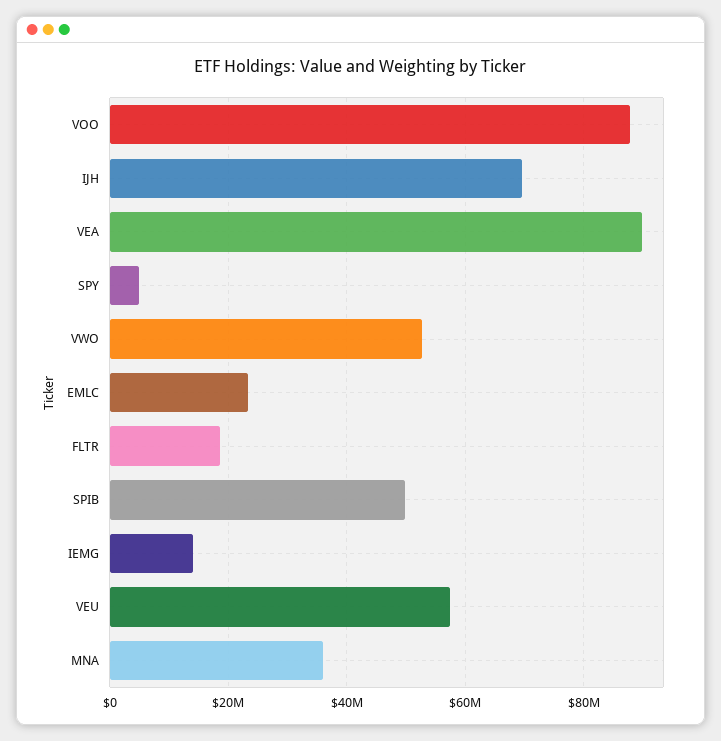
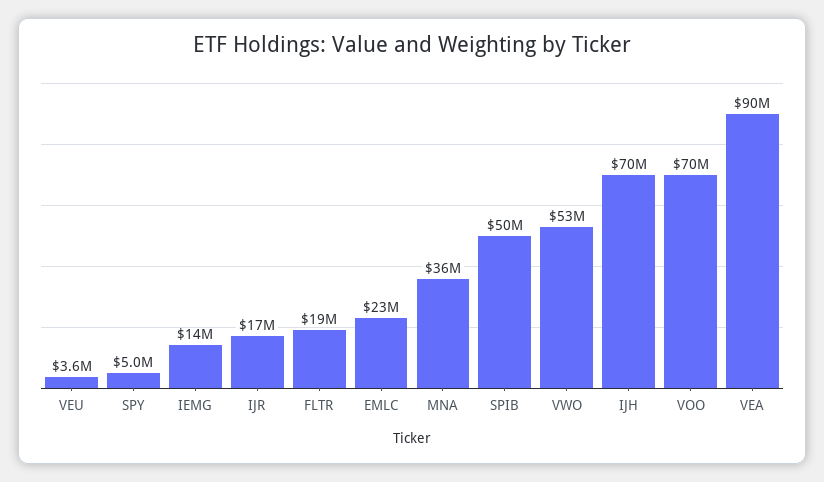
  {
-   "VOO": 88000000,
+   "VOO": 70000000,
    "IJH": 70000000,
    "VEA": 90000000,
    "SPY": 5000000,
    "VWO": 53000000,
    "EMLC": 23000000,
    "FLTR": 19000000,
    "SPIB": 50000000,
    "IEMG": 14000000,
-   "VEU": 58000000,
+   "VEU": 3600000,
-   "MNA": 36000000
+   "MNA": 36000000,
+   "IJR": 17000000
  }

